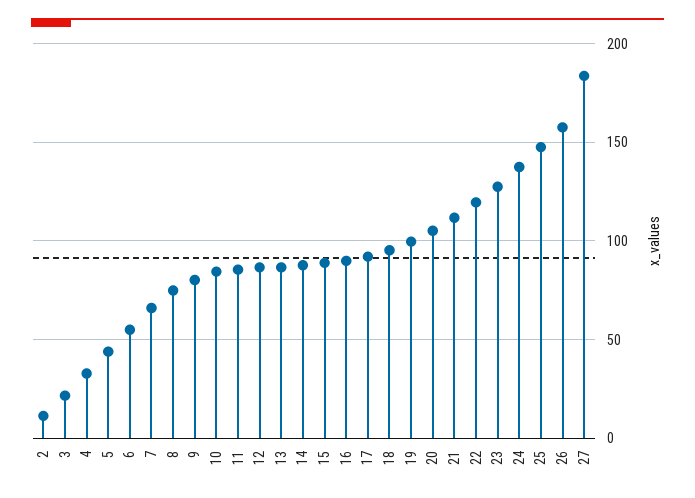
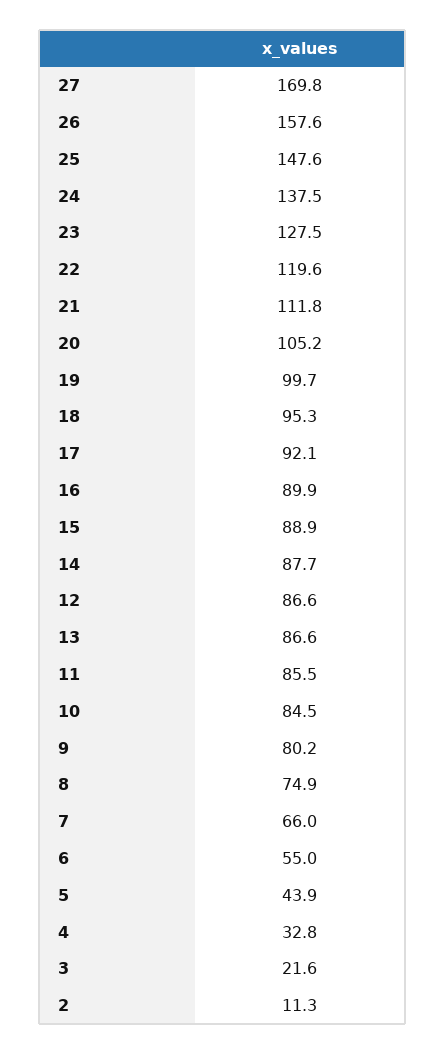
  {
    "2": 11.3,
    "3": 21.6,
    "4": 32.8,
    "5": 43.9,
    "6": 55,
    "7": 66,
    "8": 74.9,
    "9": 80.2,
    "10": 84.5,
    "11": 85.5,
    "12": 86.6,
    "13": 86.6,
    "14": 87.7,
    "15": 88.9,
    "16": 89.9,
    "17": 92.1,
    "18": 95.3,
    "19": 99.7,
    "20": 105.2,
    "21": 111.8,
    "22": 119.6,
    "23": 127.5,
    "24": 137.5,
    "25": 147.6,
    "26": 157.6,
-   "27": 185
+   "27": 169.8
  }

